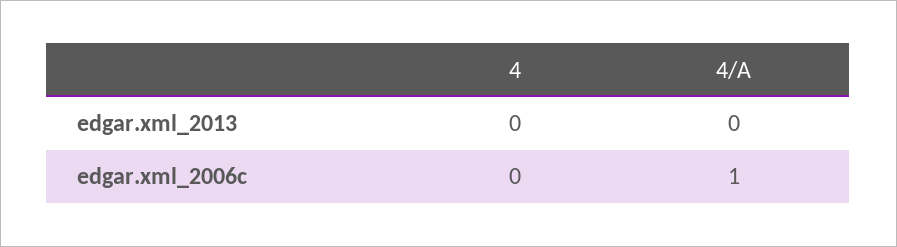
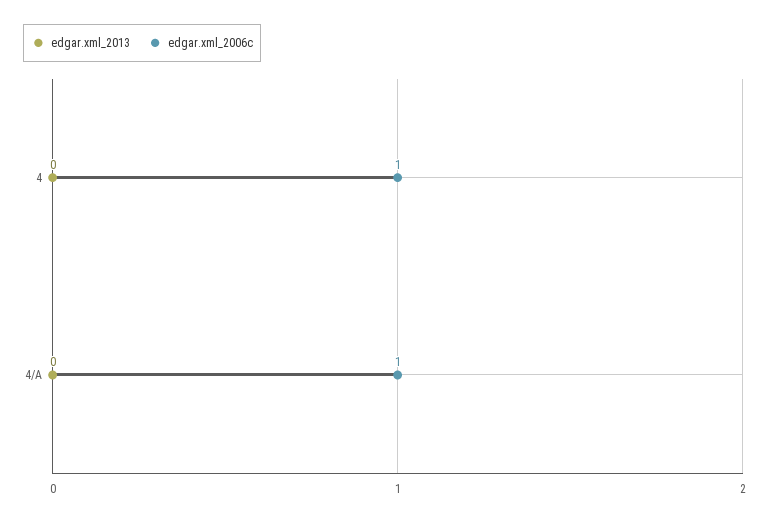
  {
    "edgar.xml_2013": {
      "4": 0,
      "4/A": 0
    },
    "edgar.xml_2006c": {
-     "4": 0,
+     "4": 1,
      "4/A": 1
    }
  }

